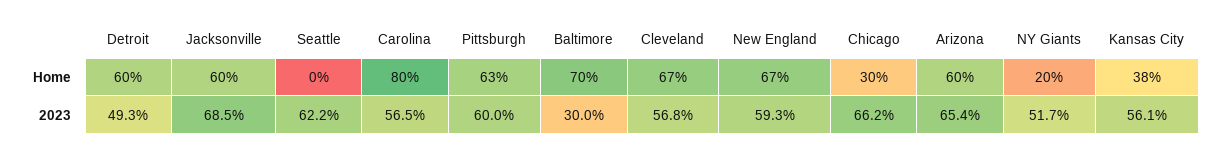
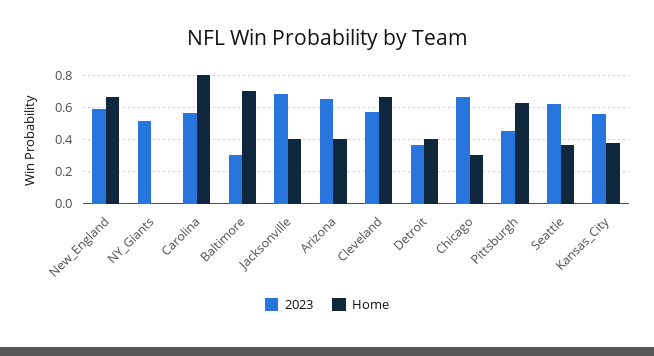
  {
    "Home": {
-     "Detroit": 0.6,
+     "Detroit": 0.4,
-     "Jacksonville": 0.6,
+     "Jacksonville": 0.4,
-     "Seattle": 0,
+     "Seattle": 0.35,
      "Carolina": 0.8,
      "Pittsburgh": 0.63,
      "Baltimore": 0.7,
      "Cleveland": 0.67,
      "New England": 0.67,
      "Chicago": 0.3,
-     "Arizona": 0.6,
+     "Arizona": 0.4,
-     "NY Giants": 0.2,
+     "NY Giants": 0,
      "Kansas City": 0.38
    },
    "2023": {
-     "Detroit": 0.493,
+     "Detroit": 0.35,
      "Jacksonville": 0.685,
      "Seattle": 0.622,
      "Carolina": 0.565,
-     "Pittsburgh": 0.6,
+     "Pittsburgh": 0.45,
      "Baltimore": 0.3,
      "Cleveland": 0.568,
      "New England": 0.593,
      "Chicago": 0.662,
      "Arizona": 0.654,
      "NY Giants": 0.517,
      "Kansas City": 0.561
    }
  }

